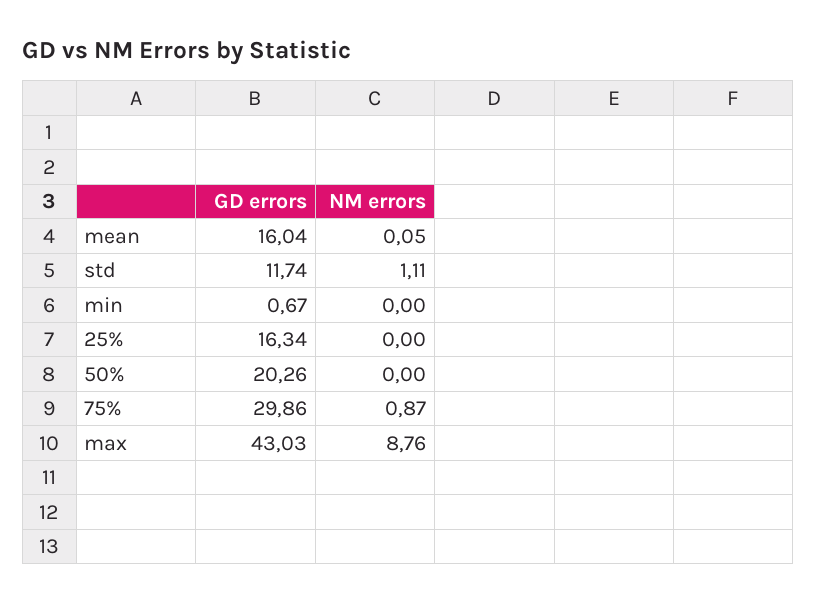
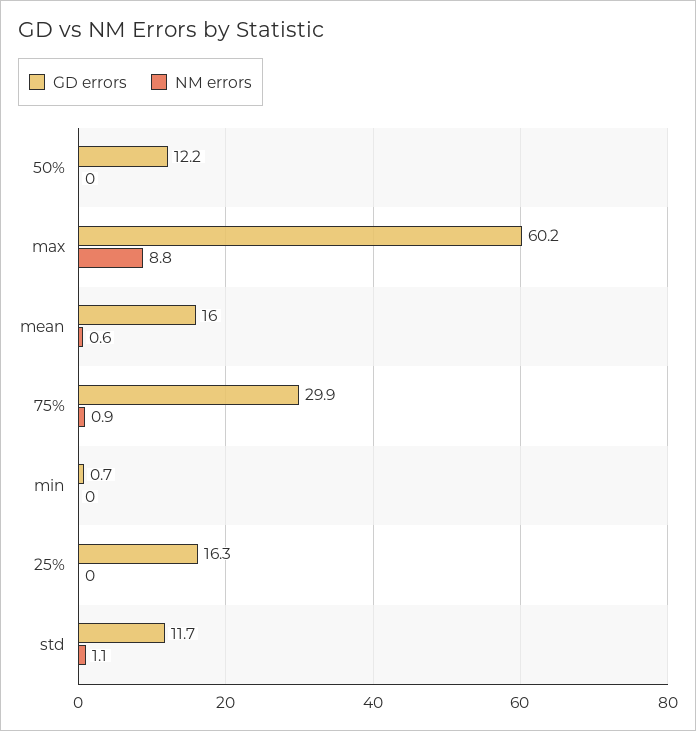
  {
    "GD errors": {
      "mean": 16.04,
      "std": 11.74,
      "min": 0.67,
      "25%": 16.34,
-     "50%": 20.26,
+     "50%": 12.2,
      "75%": 29.86,
-     "max": 43.03
+     "max": 60.2
    },
    "NM errors": {
-     "mean": 0.05,
+     "mean": 0.6,
      "std": 1.11,
      "min": 0,
      "25%": 0,
      "50%": 0,
      "75%": 0.87,
      "max": 8.76
    }
  }

